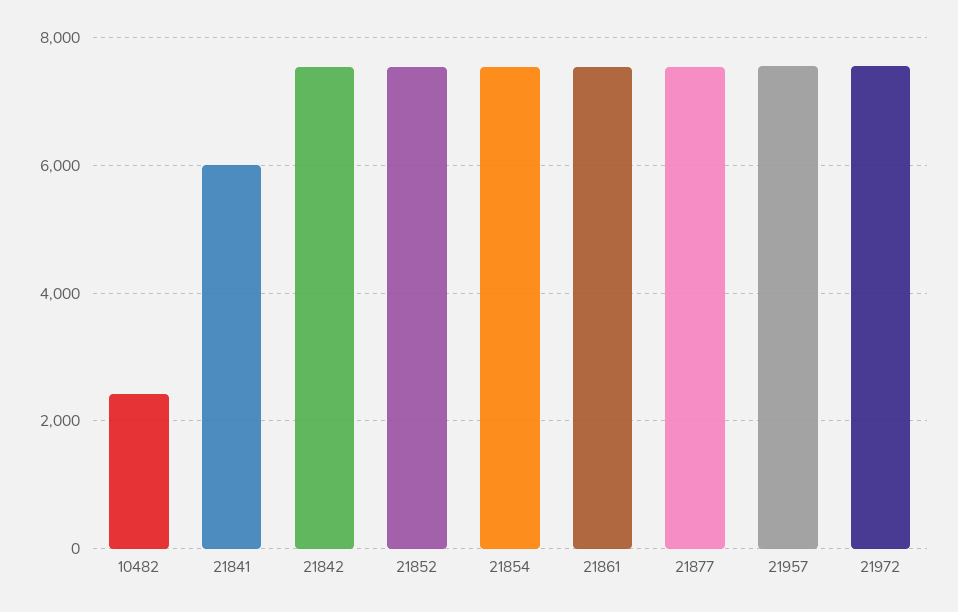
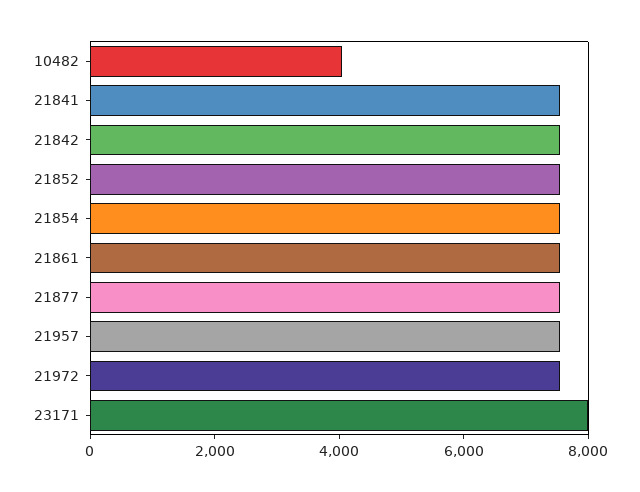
  {
-   "10482": 2400,
+   "10482": 4000,
-   "21841": 6000,
+   "21841": 7500,
    "21842": 7600,
    "21852": 7600,
    "21854": 7600,
    "21861": 7600,
    "21877": 7600,
    "21957": 7600,
-   "21972": 7600
+   "21972": 7600,
+   "23171": 8000
  }

